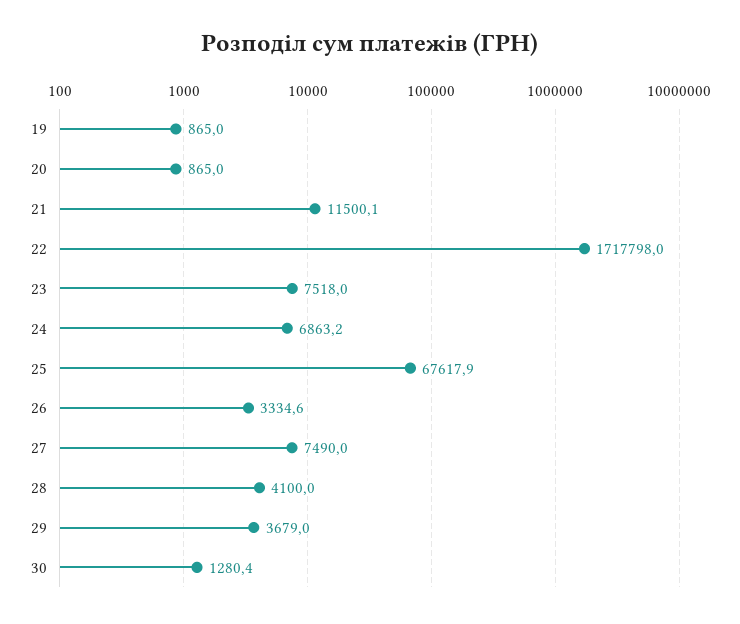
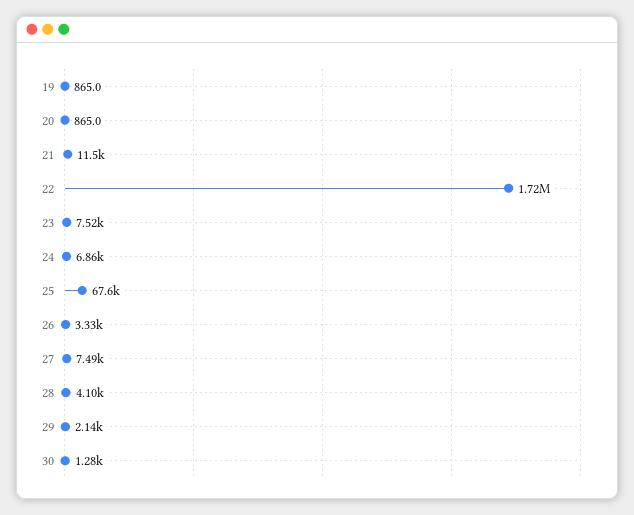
  {
    "19": 865,
    "20": 865,
    "21": 11500.1,
    "22": 1717798,
    "23": 7518,
    "24": 6863.2,
    "25": 67617.9,
    "26": 3334.6,
    "27": 7490,
    "28": 4100,
-   "29": 3679,
+   "29": 2140,
    "30": 1280.4
  }

